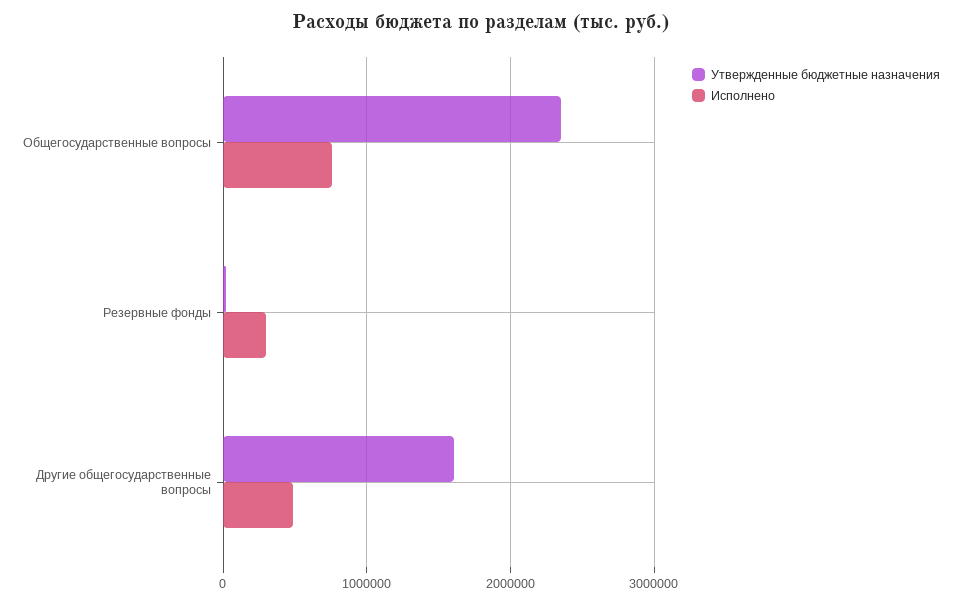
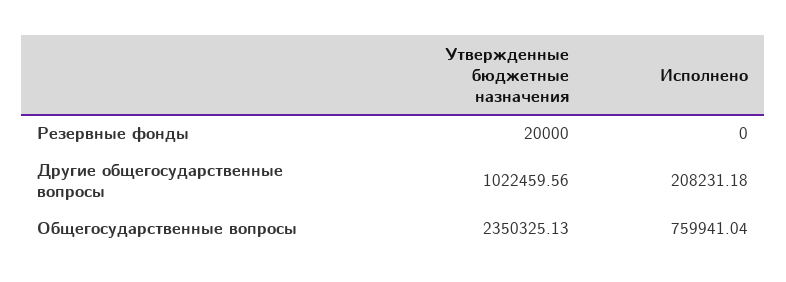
  {
    "Утвержденные бюджетные назначения": {
      "Общегосударственные вопросы": 2350325.13,
      "Резервные фонды": 20000,
-     "Другие общегосударственные вопросы": 1600000
+     "Другие общегосударственные вопросы": 1022459.56
    },
    "Исполнено": {
      "Общегосударственные вопросы": 759941.04,
-     "Резервные фонды": 300000,
+     "Резервные фонды": 0,
-     "Другие общегосударственные вопросы": 500000
+     "Другие общегосударственные вопросы": 208231.18
    }
  }

